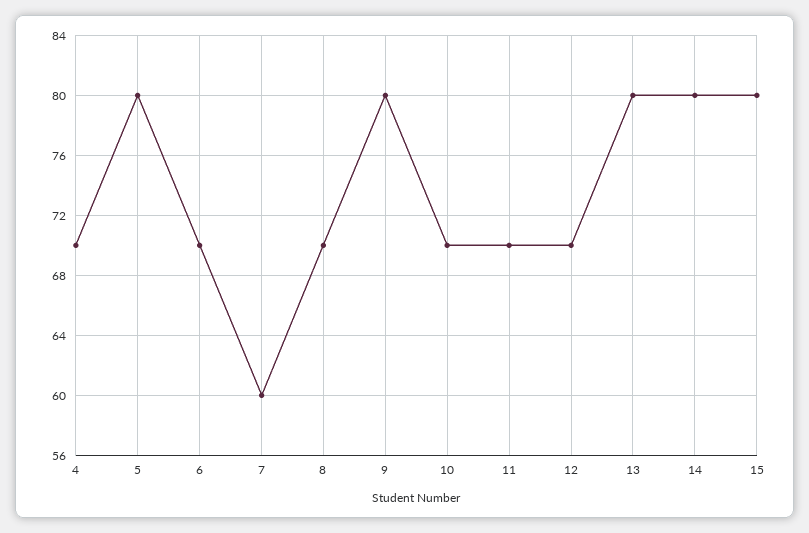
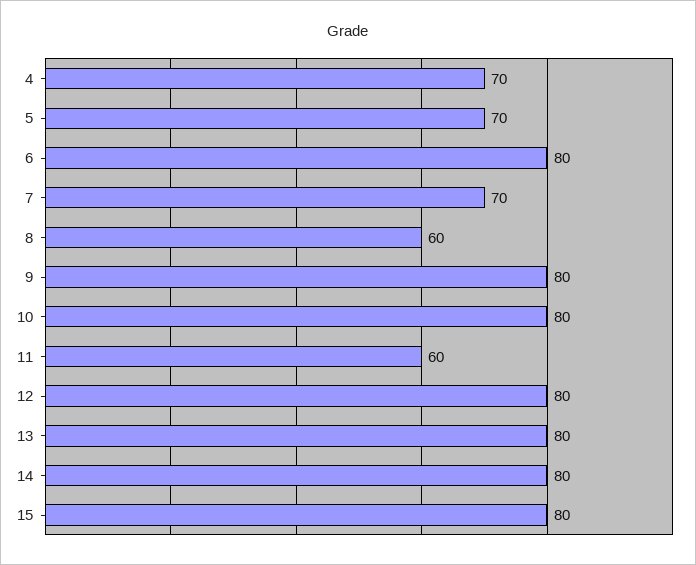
  {
    "4": 70,
-   "5": 80,
+   "5": 70,
-   "6": 70,
+   "6": 80,
-   "7": 60,
+   "7": 70,
-   "8": 70,
+   "8": 60,
    "9": 80,
-   "10": 70,
+   "10": 80,
-   "11": 70,
+   "11": 60,
-   "12": 70,
+   "12": 80,
    "13": 80,
    "14": 80,
    "15": 80
  }

